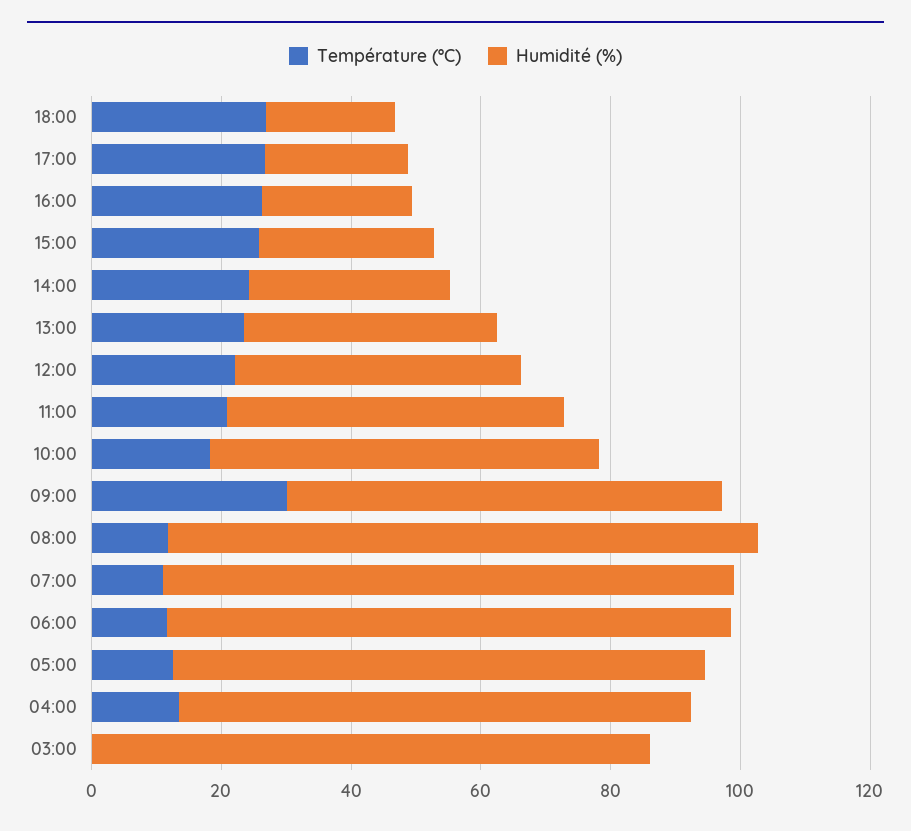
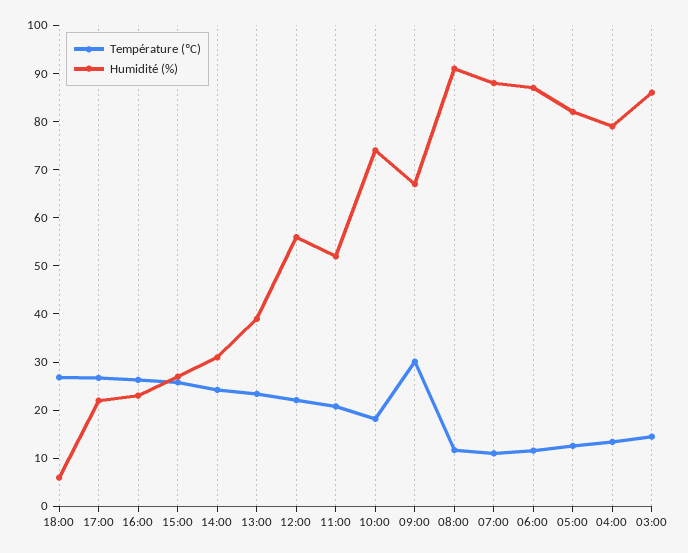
  {
    "Température (ºC)": {
      "18:00": 26,
      "17:00": 26,
      "16:00": 26,
      "15:00": 26,
      "14:00": 24,
      "13:00": 24,
      "12:00": 22,
      "11:00": 20,
      "10:00": 18,
      "09:00": 30,
      "08:00": 12,
      "07:00": 12,
      "06:00": 12,
      "05:00": 12,
      "04:00": 14,
-     "03:00": 0
+     "03:00": 14
    },
    "Humidité (%)": {
-     "18:00": 20,
+     "18:00": 6,
      "17:00": 22,
      "16:00": 24,
      "15:00": 28,
      "14:00": 32,
      "13:00": 40,
-     "12:00": 45,
+     "12:00": 56,
      "11:00": 52,
-     "10:00": 60,
+     "10:00": 74,
      "09:00": 68,
      "08:00": 92,
      "07:00": 88,
      "06:00": 88,
      "05:00": 82,
      "04:00": 80,
      "03:00": 86
    }
  }

